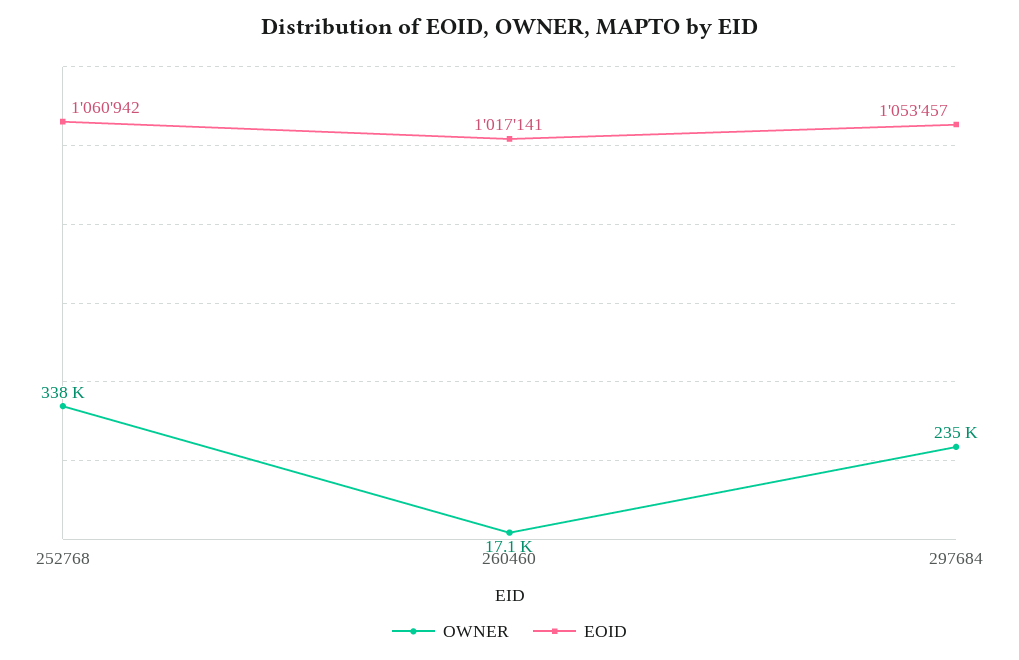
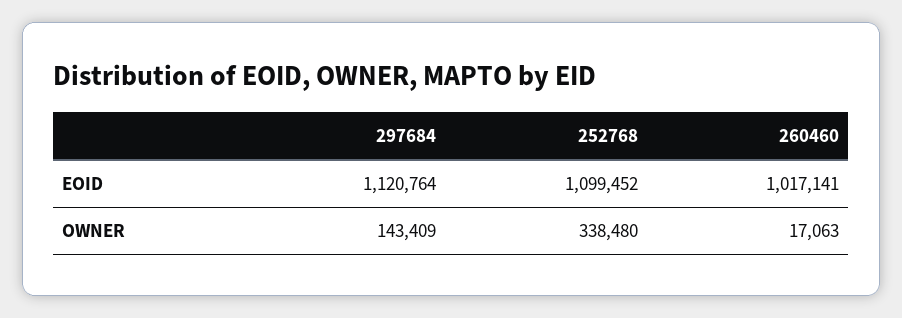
  {
    "OWNER": {
      "252768": 338480,
      "260460": 17063,
-     "297684": 235000
+     "297684": 143409
    },
    "EOID": {
-     "252768": 1060942,
+     "252768": 1099452,
      "260460": 1017141,
-     "297684": 1053457
+     "297684": 1120764
    }
  }

